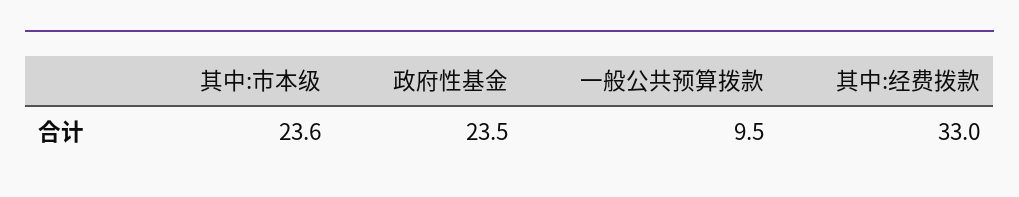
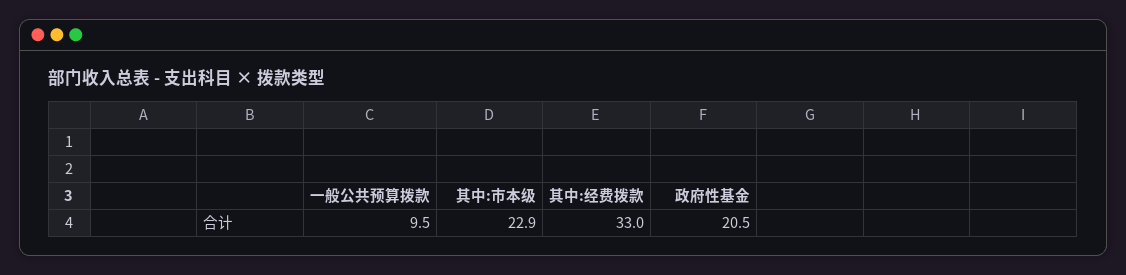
  {
-   "其中:市本级": 23.6,
+   "其中:市本级": 22.9,
-   "政府性基金": 23.5,
+   "政府性基金": 20.5,
    "一般公共预算拨款": 9.5,
    "其中:经费拨款": 33
  }

